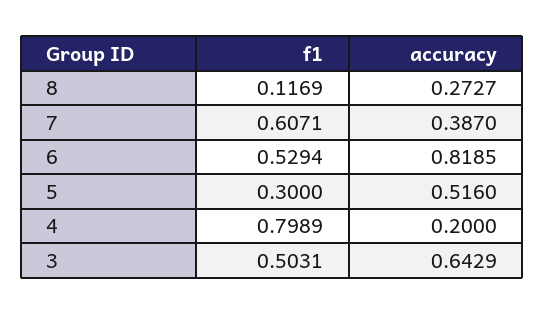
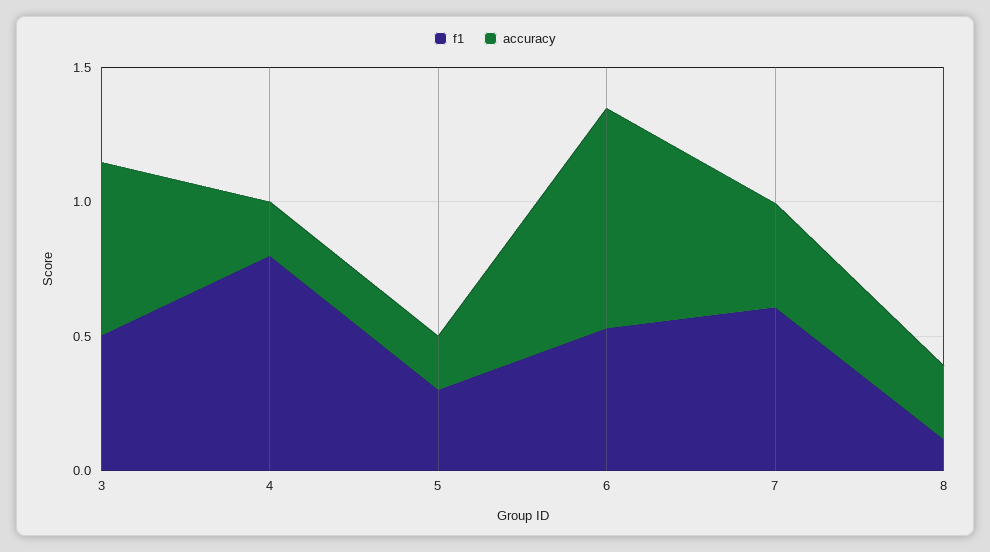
  {
    "f1": {
      "8": 0.1169,
      "7": 0.6071,
      "6": 0.5294,
      "5": 0.3,
      "4": 0.7989,
      "3": 0.5031
    },
    "accuracy": {
      "8": 0.2727,
      "7": 0.387,
      "6": 0.8185,
-     "5": 0.516,
+     "5": 0.2,
      "4": 0.2,
      "3": 0.6429
    }
  }

